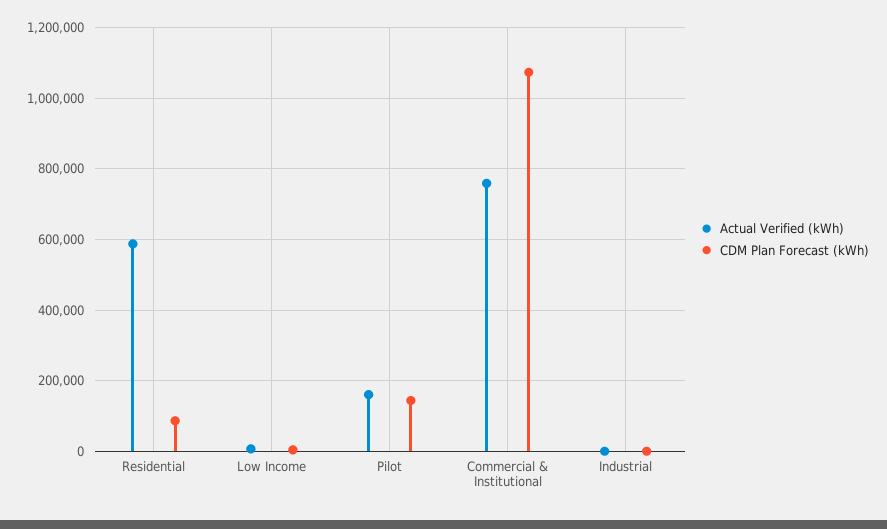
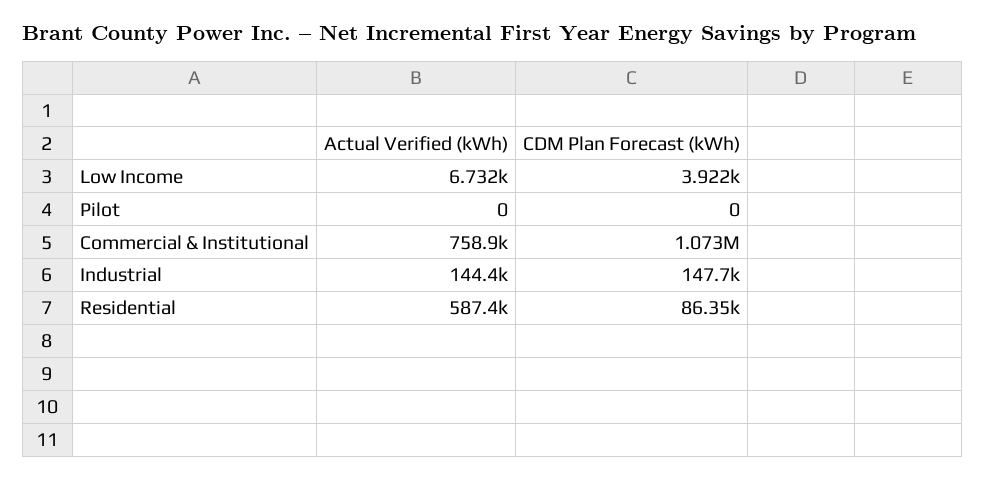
  {
    "Actual Verified (kWh)": {
      "Residential": 587400,
      "Low Income": 6732,
-     "Pilot": 160000,
+     "Pilot": 0,
      "Commercial & Institutional": 758900,
-     "Industrial": 0
+     "Industrial": 144400
    },
    "CDM Plan Forecast (kWh)": {
      "Residential": 86350,
      "Low Income": 3922,
-     "Pilot": 140000,
+     "Pilot": 0,
      "Commercial & Institutional": 1073000,
-     "Industrial": 0
+     "Industrial": 147700
    }
  }

